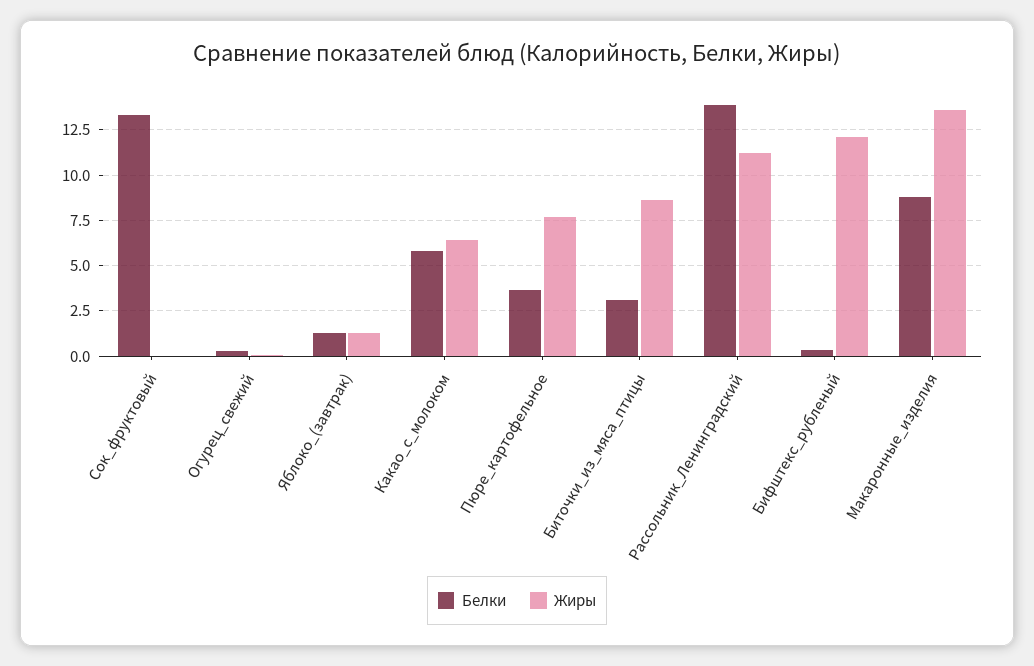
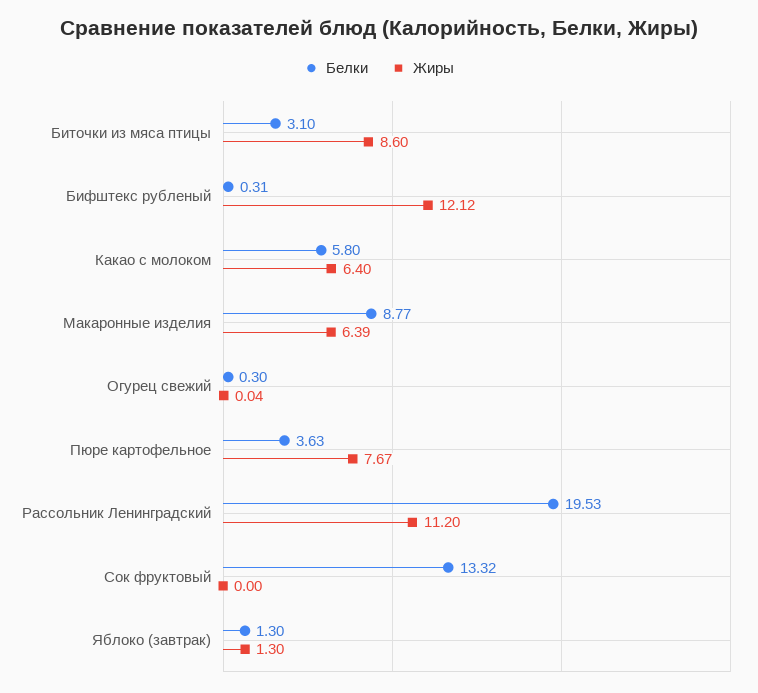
  {
    "Белки": {
      "Сок_фруктовый": 13.32,
      "Огурец_свежий": 0.3,
      "Яблоко_(завтрак)": 1.3,
      "Какао_с_молоком": 5.8,
      "Пюре_картофельное": 3.63,
      "Биточки_из_мяса_птицы": 3.1,
-     "Рассольник_Ленинградский": 14,
+     "Рассольник_Ленинградский": 19.53,
      "Бифштекс_рубленый": 0.31,
      "Макаронные_изделия": 8.77
    },
    "Жиры": {
      "Сок_фруктовый": 0,
      "Огурец_свежий": 0.04,
      "Яблоко_(завтрак)": 1.3,
      "Какао_с_молоком": 6.4,
      "Пюре_картофельное": 7.67,
      "Биточки_из_мяса_птицы": 8.6,
      "Рассольник_Ленинградский": 11.2,
      "Бифштекс_рубленый": 12.12,
-     "Макаронные_изделия": 13.5
+     "Макаронные_изделия": 6.39
    }
  }

